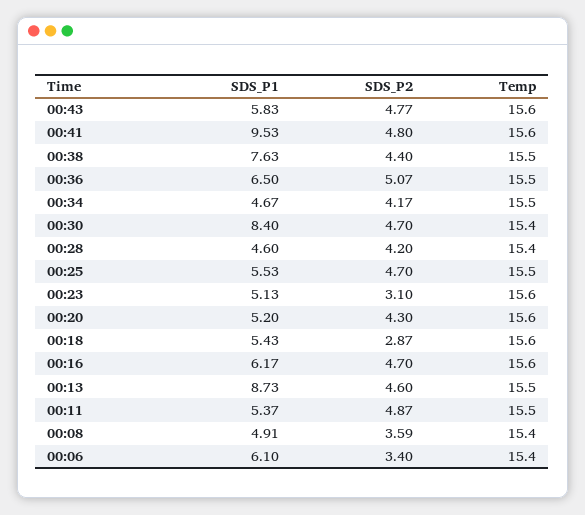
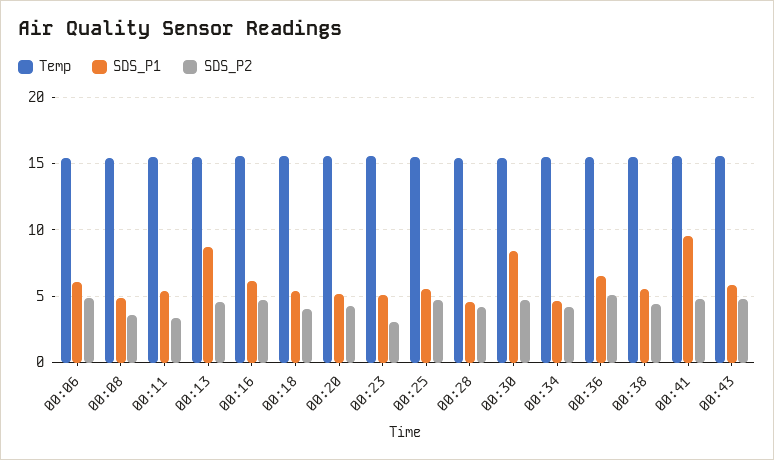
  {
    "SDS_P1": {
      "00:43": 5.83,
      "00:41": 9.53,
-     "00:38": 7.63,
+     "00:38": 5.5,
      "00:36": 6.5,
      "00:34": 4.67,
      "00:30": 8.4,
      "00:28": 4.6,
      "00:25": 5.53,
      "00:23": 5.13,
      "00:20": 5.2,
      "00:18": 5.43,
      "00:16": 6.17,
      "00:13": 8.73,
      "00:11": 5.37,
      "00:08": 4.91,
      "00:06": 6.1
    },
    "SDS_P2": {
      "00:43": 4.77,
      "00:41": 4.8,
      "00:38": 4.4,
      "00:36": 5.07,
      "00:34": 4.17,
      "00:30": 4.7,
      "00:28": 4.2,
      "00:25": 4.7,
      "00:23": 3.1,
      "00:20": 4.3,
-     "00:18": 2.87,
+     "00:18": 4,
      "00:16": 4.7,
      "00:13": 4.6,
-     "00:11": 4.87,
+     "00:11": 3.5,
      "00:08": 3.59,
-     "00:06": 3.4
+     "00:06": 5
    },
    "Temp": {
      "00:43": 15.6,
      "00:41": 15.6,
      "00:38": 15.5,
      "00:36": 15.5,
      "00:34": 15.5,
      "00:30": 15.4,
      "00:28": 15.4,
      "00:25": 15.5,
      "00:23": 15.6,
      "00:20": 15.6,
      "00:18": 15.6,
      "00:16": 15.6,
      "00:13": 15.5,
      "00:11": 15.5,
      "00:08": 15.4,
      "00:06": 15.4
    }
  }

